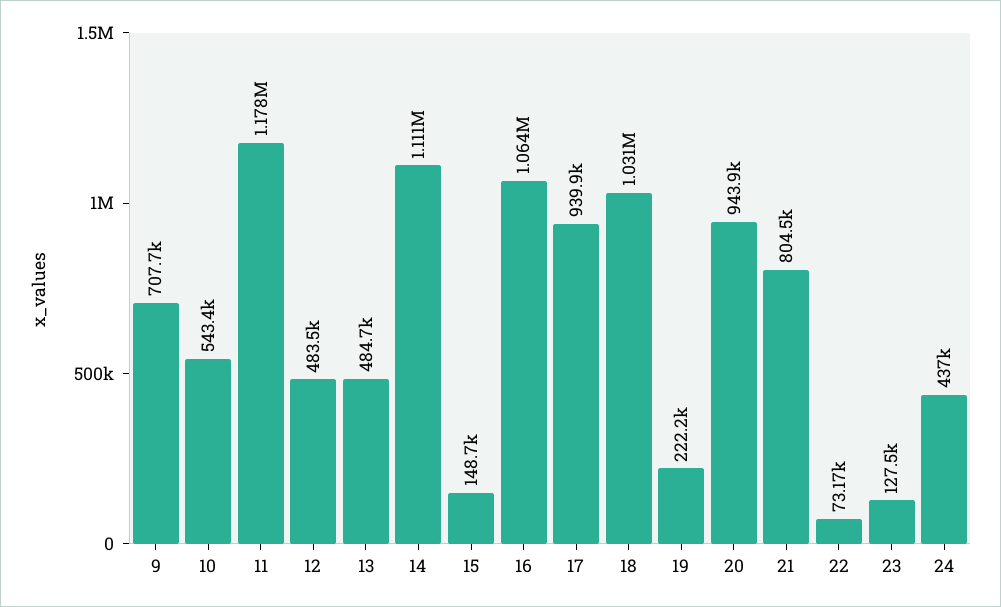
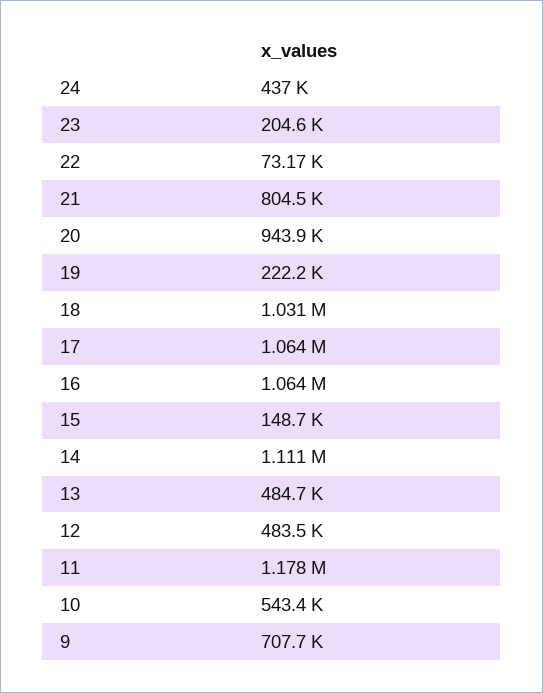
  {
    "9": 707700,
    "10": 543400,
    "11": 1178000,
    "12": 483500,
    "13": 484700,
    "14": 1111000,
    "15": 148700,
    "16": 1064000,
-   "17": 939900,
+   "17": 1064000,
    "18": 1031000,
    "19": 222200,
    "20": 943900,
    "21": 804500,
    "22": 73170,
-   "23": 127500,
+   "23": 204600,
    "24": 437000
  }

